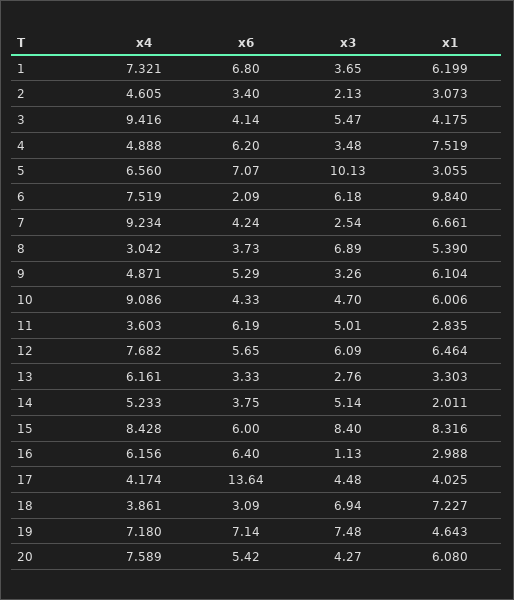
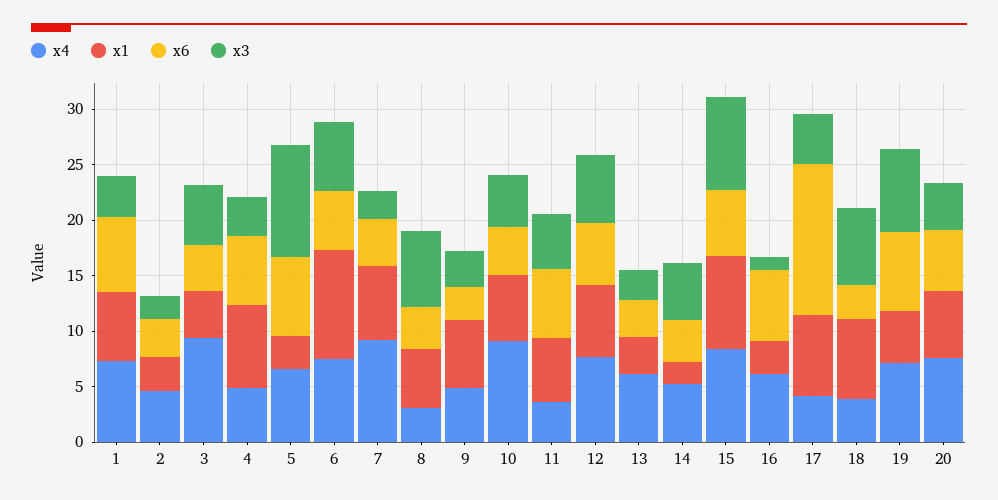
  {
    "x4": {
      "1": 7.321,
      "2": 4.605,
      "3": 9.416,
      "4": 4.888,
      "5": 6.56,
      "6": 7.519,
      "7": 9.234,
      "8": 3.042,
      "9": 4.871,
      "10": 9.086,
      "11": 3.603,
      "12": 7.682,
      "13": 6.161,
      "14": 5.233,
      "15": 8.428,
      "16": 6.156,
      "17": 4.174,
      "18": 3.861,
      "19": 7.18,
      "20": 7.589
    },
    "x6": {
      "1": 6.8,
      "2": 3.4,
      "3": 4.14,
      "4": 6.2,
      "5": 7.07,
-     "6": 2.09,
+     "6": 5,
      "7": 4.24,
      "8": 3.73,
-     "9": 5.29,
+     "9": 3,
      "10": 4.33,
      "11": 6.19,
      "12": 5.65,
      "13": 3.33,
      "14": 3.75,
      "15": 6,
      "16": 6.4,
      "17": 13.64,
      "18": 3.09,
      "19": 7.14,
      "20": 5.42
    },
    "x3": {
      "1": 3.65,
      "2": 2.13,
      "3": 5.47,
      "4": 3.48,
      "5": 10.13,
      "6": 6.18,
      "7": 2.54,
      "8": 6.89,
      "9": 3.26,
      "10": 4.7,
      "11": 5.01,
      "12": 6.09,
      "13": 2.76,
      "14": 5.14,
      "15": 8.4,
      "16": 1.13,
      "17": 4.48,
      "18": 6.94,
      "19": 7.48,
      "20": 4.27
    },
    "x1": {
      "1": 6.199,
      "2": 3.073,
      "3": 4.175,
      "4": 7.519,
      "5": 3.055,
      "6": 9.84,
      "7": 6.661,
      "8": 5.39,
      "9": 6.104,
      "10": 6.006,
-     "11": 2.835,
+     "11": 6,
      "12": 6.464,
      "13": 3.303,
      "14": 2.011,
      "15": 8.316,
      "16": 2.988,
-     "17": 4.025,
+     "17": 7,
      "18": 7.227,
      "19": 4.643,
      "20": 6.08
    }
  }

